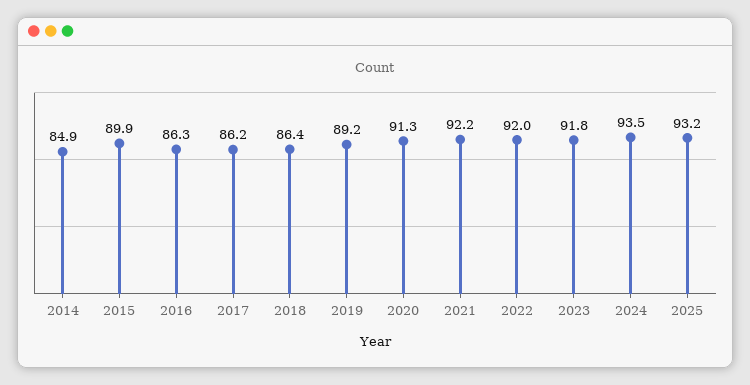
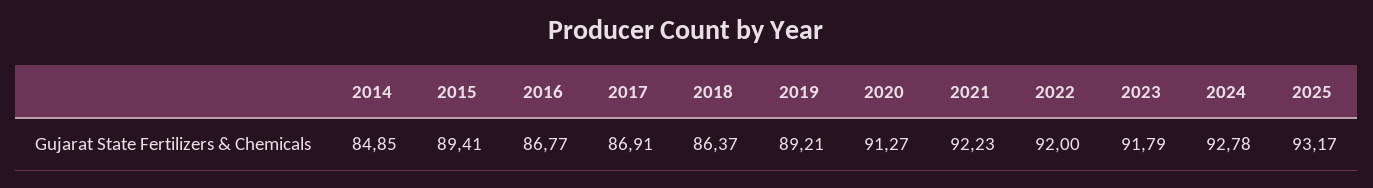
  {
    "2014": 84.85,
-   "2015": 89.9,
+   "2015": 89.41,
-   "2016": 86.3,
+   "2016": 86.77,
-   "2017": 86.2,
+   "2017": 86.91,
    "2018": 86.37,
    "2019": 89.21,
    "2020": 91.27,
    "2021": 92.23,
    "2022": 92,
    "2023": 91.79,
-   "2024": 93.5,
+   "2024": 92.78,
    "2025": 93.17
  }

